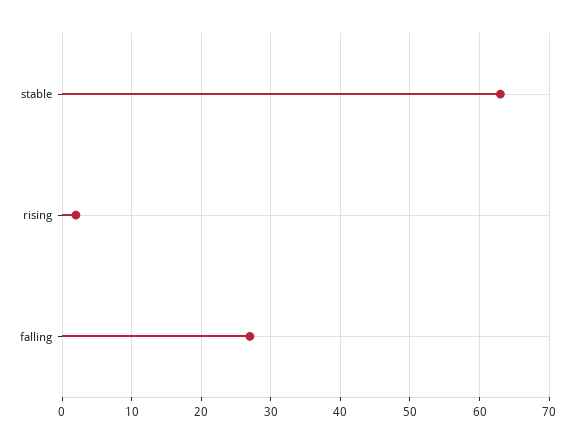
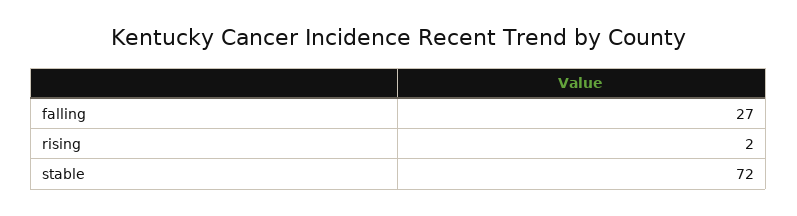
  {
-   "stable": 63,
+   "stable": 72,
    "rising": 2,
    "falling": 27
  }

